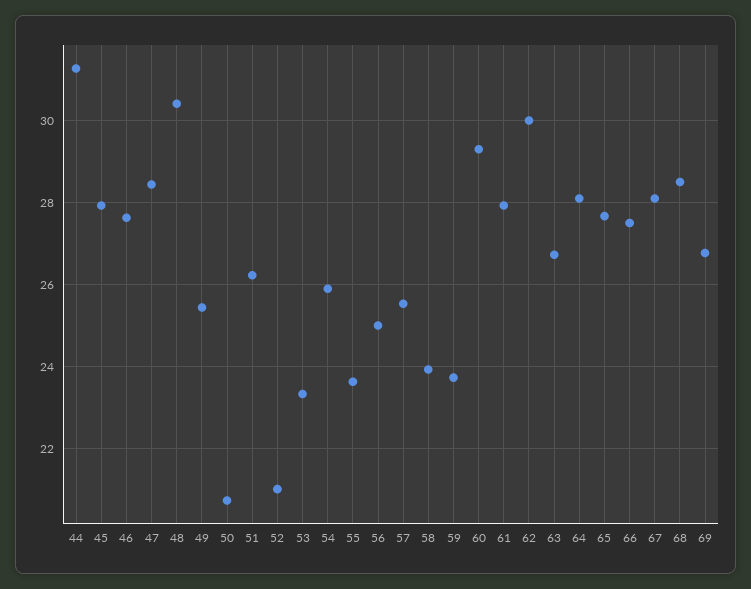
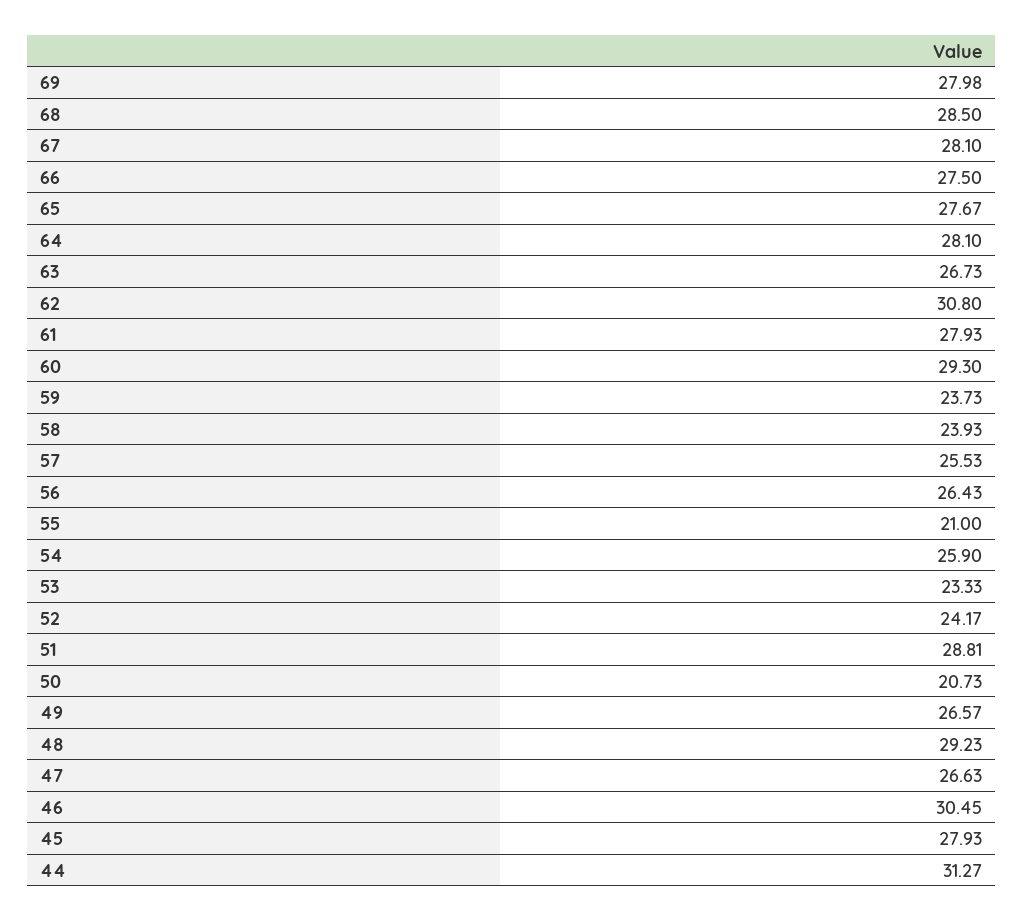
  {
    "44": 31.27,
    "45": 27.93,
-   "46": 27.6,
+   "46": 30.45,
-   "47": 28.4,
+   "47": 26.63,
-   "48": 30.4,
+   "48": 29.23,
-   "49": 25.4,
+   "49": 26.57,
    "50": 20.73,
-   "51": 26.2,
+   "51": 28.81,
-   "52": 21,
+   "52": 24.17,
    "53": 23.33,
    "54": 25.9,
-   "55": 23.6,
+   "55": 21,
-   "56": 25,
+   "56": 26.43,
    "57": 25.53,
    "58": 23.93,
    "59": 23.73,
    "60": 29.3,
    "61": 27.93,
-   "62": 30,
+   "62": 30.8,
    "63": 26.73,
    "64": 28.1,
    "65": 27.67,
    "66": 27.5,
    "67": 28.1,
    "68": 28.5,
-   "69": 26.8
+   "69": 27.98
  }

